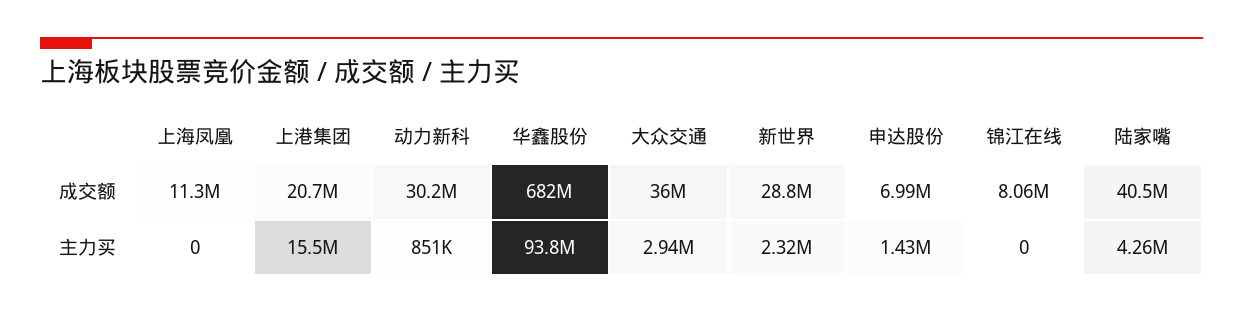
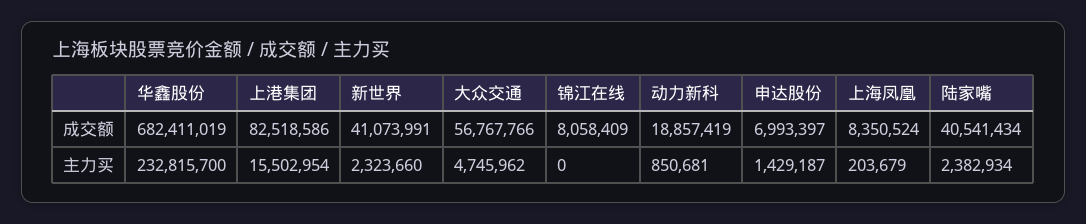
  {
    "上海凤凰": {
-     "成交额": 11300000,
+     "成交额": 8350524,
-     "主力买": 0
+     "主力买": 203679
    },
    "上港集团": {
-     "成交额": 20700000,
+     "成交额": 82518586,
      "主力买": 15502954
    },
    "动力新科": {
-     "成交额": 30200000,
+     "成交额": 18857419,
      "主力买": 850681
    },
    "华鑫股份": {
      "成交额": 682411019,
-     "主力买": 93800000
+     "主力买": 232815700
    },
    "大众交通": {
-     "成交额": 36000000,
+     "成交额": 56767766,
-     "主力买": 2940000
+     "主力买": 4745962
    },
    "新世界": {
-     "成交额": 28800000,
+     "成交额": 41073991,
      "主力买": 2323660
    },
    "申达股份": {
      "成交额": 6993397,
      "主力买": 1429187
    },
    "锦江在线": {
      "成交额": 8058409,
      "主力买": 0
    },
    "陆家嘴": {
      "成交额": 40541434,
-     "主力买": 4260000
+     "主力买": 2382934
    }
  }

